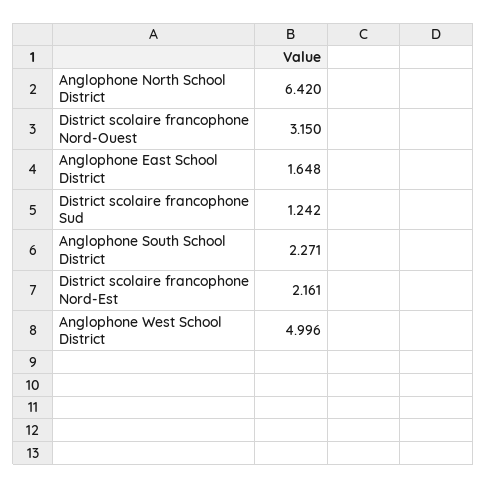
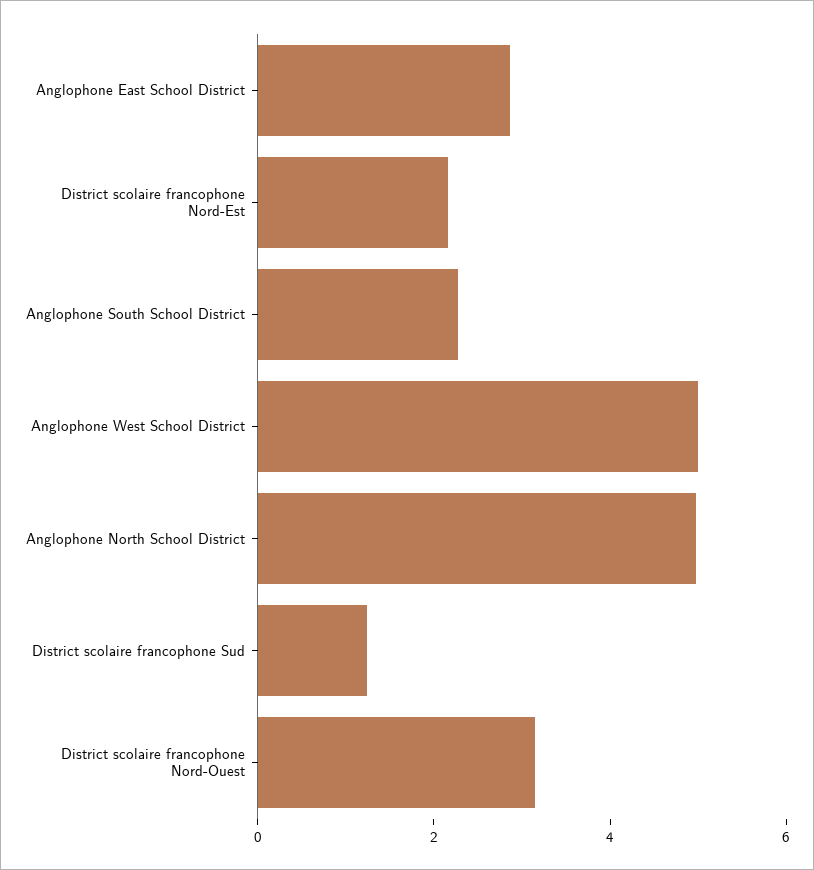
  {
-   "Anglophone North School District": 6.42,
+   "Anglophone North School District": 5,
    "District scolaire francophone Nord-Ouest": 3.15,
-   "Anglophone East School District": 1.648,
+   "Anglophone East School District": 3,
    "District scolaire francophone Sud": 1.242,
    "Anglophone South School District": 2.271,
    "District scolaire francophone Nord-Est": 2.161,
    "Anglophone West School District": 4.996
  }

